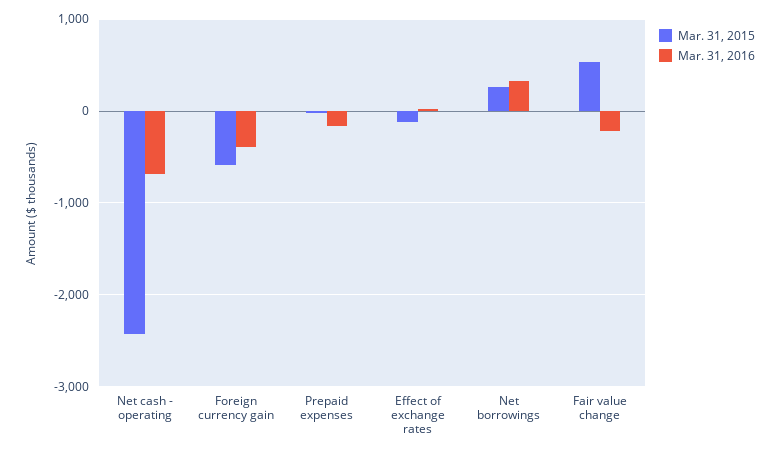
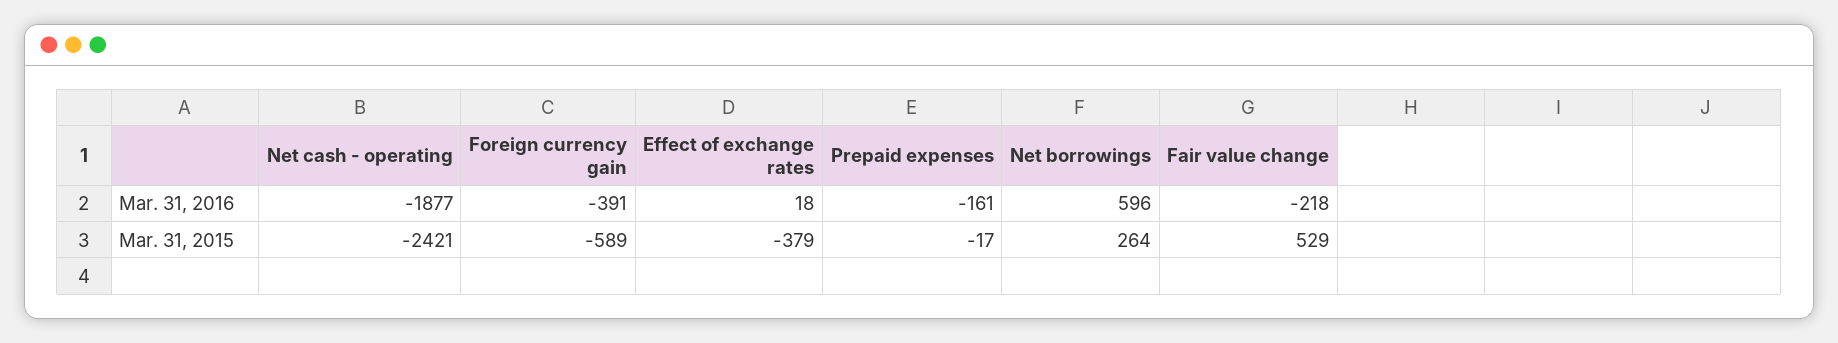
  {
    "Mar. 31, 2015": {
      "Net cash - operating": -2421,
      "Foreign currency gain": -589,
      "Prepaid expenses": -17,
-     "Effect of exchange rates": -100,
+     "Effect of exchange rates": -379,
      "Net borrowings": 264,
      "Fair value change": 529
    },
    "Mar. 31, 2016": {
-     "Net cash - operating": -700,
+     "Net cash - operating": -1877,
      "Foreign currency gain": -391,
      "Prepaid expenses": -161,
      "Effect of exchange rates": 18,
-     "Net borrowings": 300,
+     "Net borrowings": 596,
      "Fair value change": -218
    }
  }

